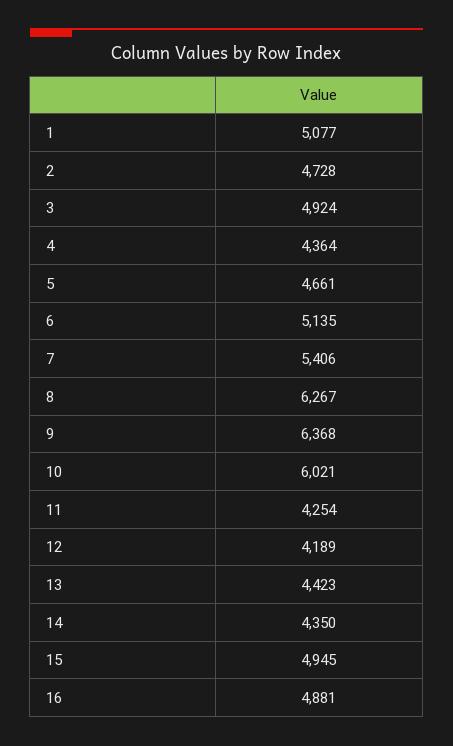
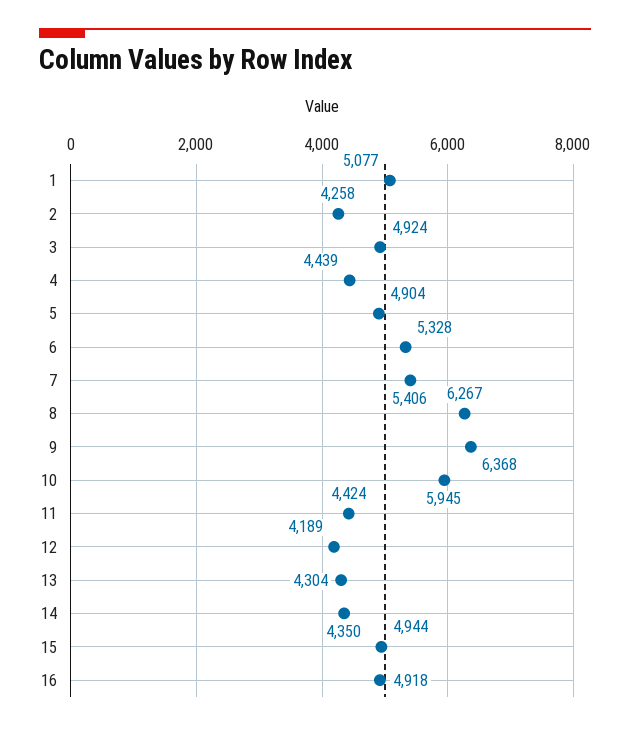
  {
    "1": 5077,
-   "2": 4728,
+   "2": 4258,
    "3": 4924,
-   "4": 4364,
+   "4": 4439,
-   "5": 4661,
+   "5": 4904,
-   "6": 5135,
+   "6": 5328,
    "7": 5406,
    "8": 6267,
    "9": 6368,
-   "10": 6021,
+   "10": 5945,
-   "11": 4254,
+   "11": 4424,
    "12": 4189,
-   "13": 4423,
+   "13": 4304,
    "14": 4350,
-   "15": 4945,
+   "15": 4944,
-   "16": 4881
+   "16": 4918
  }

